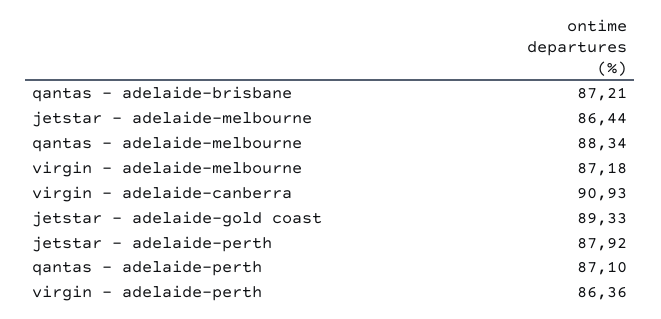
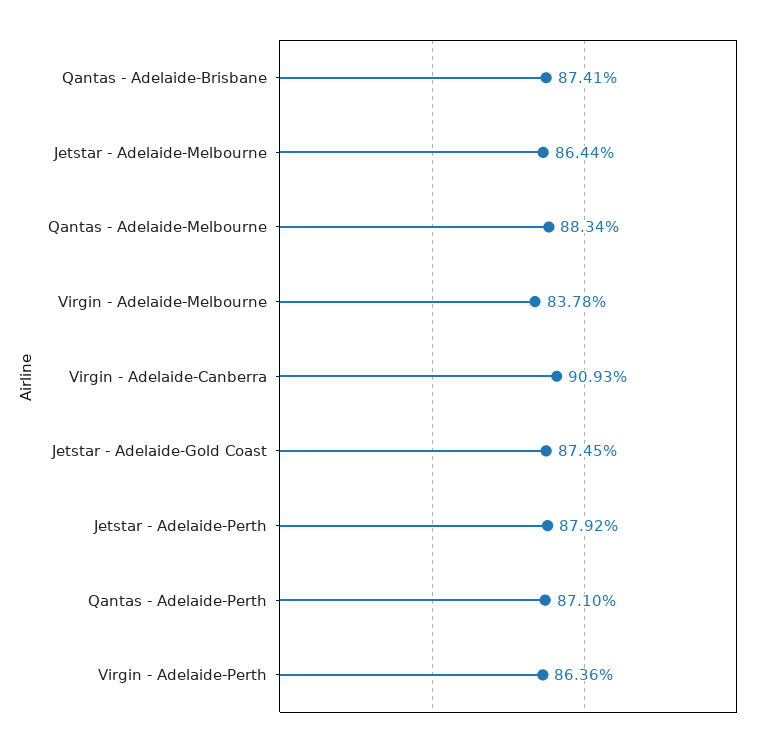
  {
-   "qantas - adelaide-brisbane": 87.21,
+   "qantas - adelaide-brisbane": 87.41,
    "jetstar - adelaide-melbourne": 86.44,
    "qantas - adelaide-melbourne": 88.34,
-   "virgin - adelaide-melbourne": 87.18,
+   "virgin - adelaide-melbourne": 83.78,
    "virgin - adelaide-canberra": 90.93,
-   "jetstar - adelaide-gold coast": 89.33,
+   "jetstar - adelaide-gold coast": 87.45,
    "jetstar - adelaide-perth": 87.92,
    "qantas - adelaide-perth": 87.1,
    "virgin - adelaide-perth": 86.36
  }

